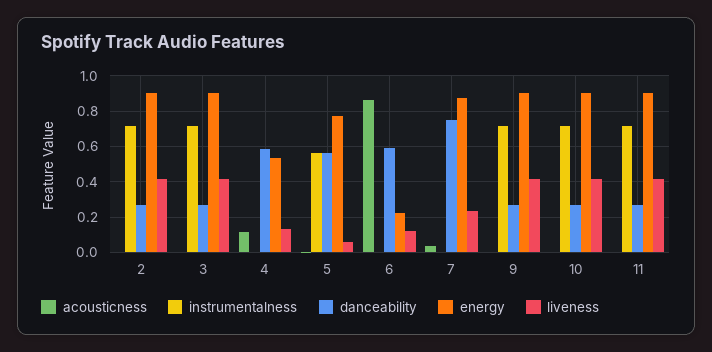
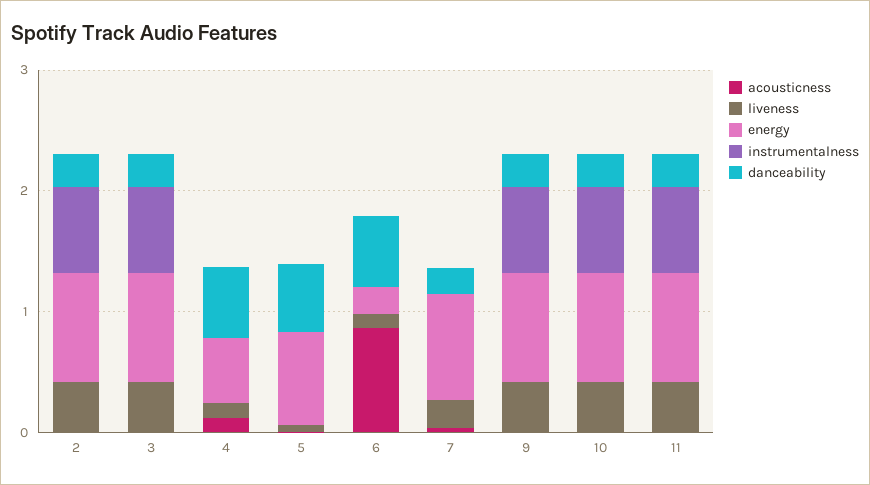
  {
    "acousticness": {
      "2": 0,
      "3": 0,
      "4": 0.1,
      "5": 0,
      "6": 0.85,
      "7": 0.05,
      "9": 0,
      "10": 0,
      "11": 0
    },
    "instrumentalness": {
      "2": 0.7,
      "3": 0.7,
      "4": 0,
-     "5": 0.55,
+     "5": 0,
      "6": 0,
      "7": 0,
      "9": 0.7,
      "10": 0.7,
      "11": 0.7
    },
    "danceability": {
      "2": 0.25,
      "3": 0.25,
      "4": 0.6,
      "5": 0.55,
      "6": 0.6,
-     "7": 0.75,
+     "7": 0.2,
      "9": 0.25,
      "10": 0.25,
      "11": 0.25
    },
    "energy": {
      "2": 0.9,
      "3": 0.9,
      "4": 0.55,
      "5": 0.75,
      "6": 0.2,
      "7": 0.9,
      "9": 0.9,
      "10": 0.9,
      "11": 0.9
    },
    "liveness": {
      "2": 0.4,
      "3": 0.4,
      "4": 0.15,
      "5": 0.05,
      "6": 0.1,
      "7": 0.25,
      "9": 0.4,
      "10": 0.4,
      "11": 0.4
    }
  }

